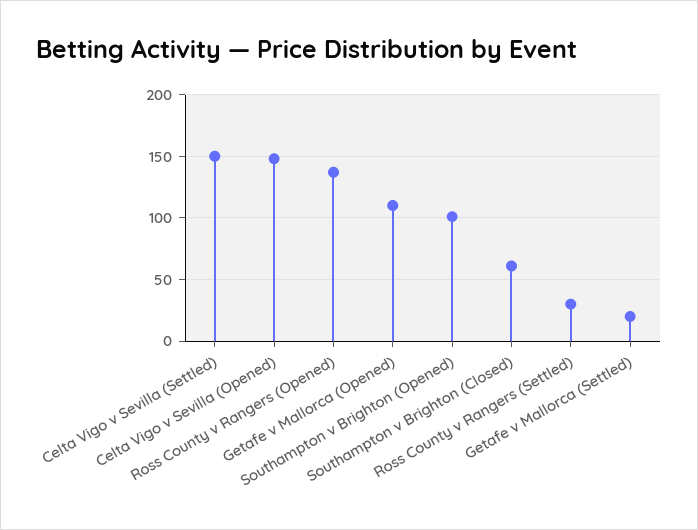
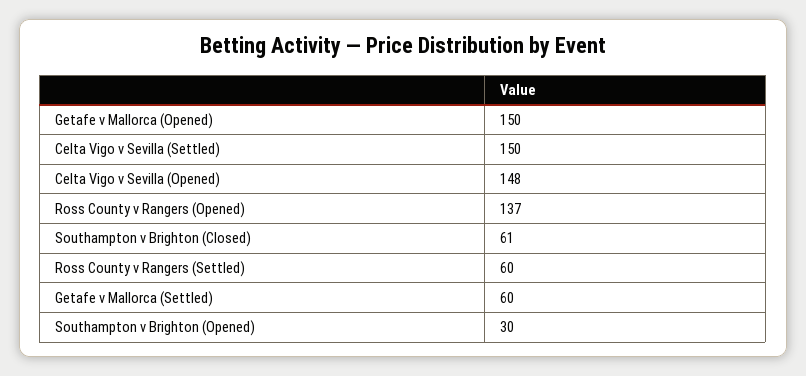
  {
    "Celta Vigo v Sevilla (Settled)": 150,
    "Celta Vigo v Sevilla (Opened)": 148,
    "Ross County v Rangers (Opened)": 137,
-   "Getafe v Mallorca (Opened)": 110,
+   "Getafe v Mallorca (Opened)": 150,
-   "Southampton v Brighton (Opened)": 100,
+   "Southampton v Brighton (Opened)": 30,
    "Southampton v Brighton (Closed)": 61,
-   "Ross County v Rangers (Settled)": 30,
+   "Ross County v Rangers (Settled)": 60,
-   "Getafe v Mallorca (Settled)": 20
+   "Getafe v Mallorca (Settled)": 60
  }

